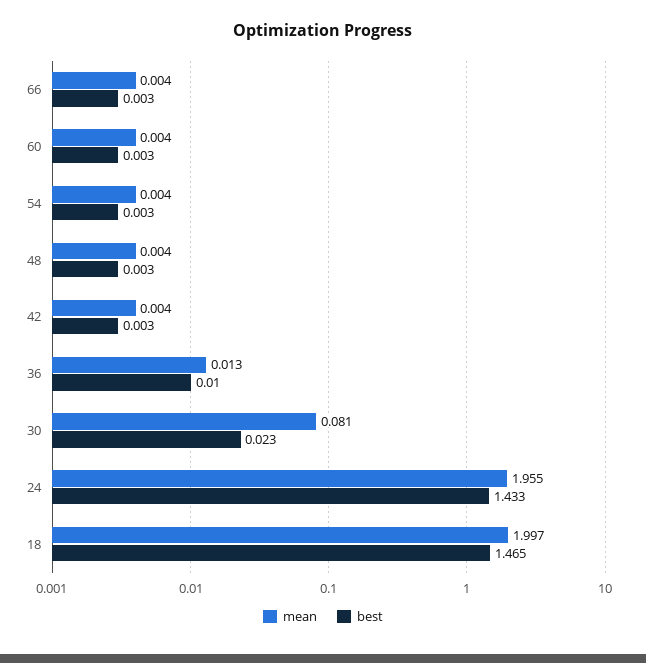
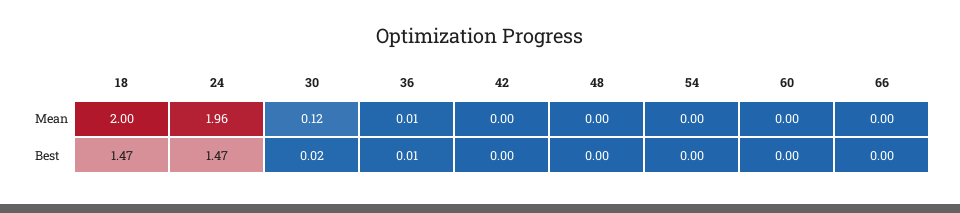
  {
    "mean": {
      "66": 0.004,
      "60": 0.004,
      "54": 0.004,
      "48": 0.004,
      "42": 0.004,
      "36": 0.013,
-     "30": 0.081,
+     "30": 0.12,
      "24": 1.955,
      "18": 1.997
    },
    "best": {
      "66": 0.003,
      "60": 0.003,
      "54": 0.003,
      "48": 0.003,
      "42": 0.003,
      "36": 0.01,
      "30": 0.023,
-     "24": 1.433,
+     "24": 1.47,
      "18": 1.465
    }
  }

